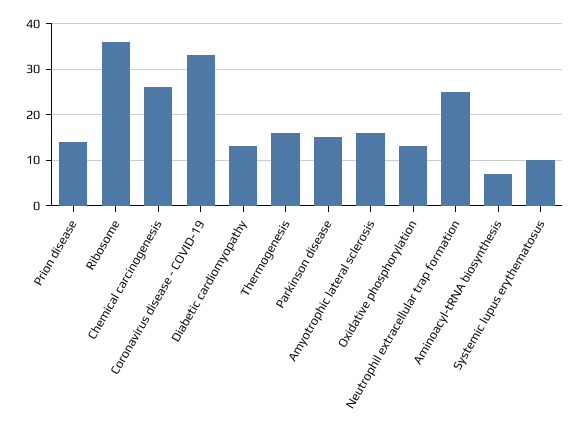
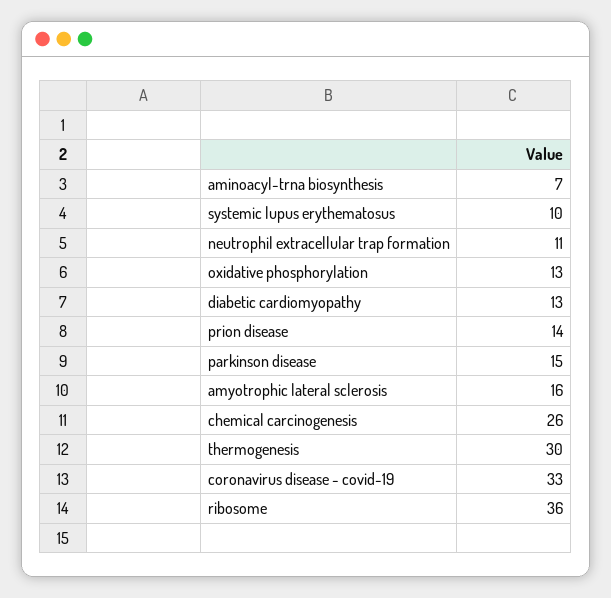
  {
    "Prion disease": 14,
    "Ribosome": 36,
    "Chemical carcinogenesis": 26,
    "Coronavirus disease - COVID-19": 33,
    "Diabetic cardiomyopathy": 13,
-   "Thermogenesis": 15,
+   "Thermogenesis": 30,
    "Parkinson disease": 15,
    "Amyotrophic lateral sclerosis": 16,
    "Oxidative phosphorylation": 13,
-   "Neutrophil extracellular trap formation": 25,
+   "Neutrophil extracellular trap formation": 11,
    "Aminoacyl-tRNA biosynthesis": 7,
    "Systemic lupus erythematosus": 10
  }

